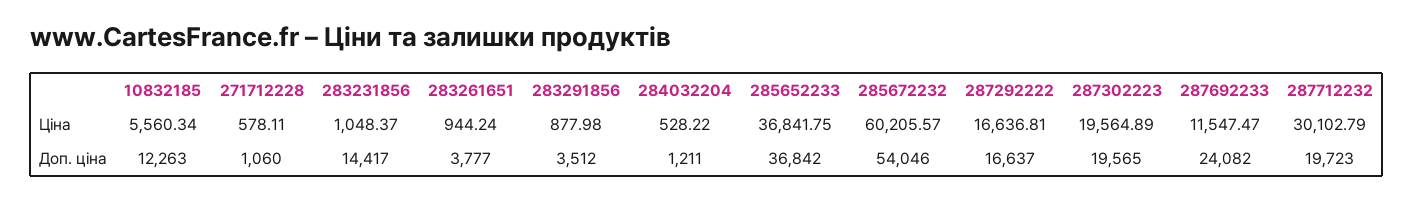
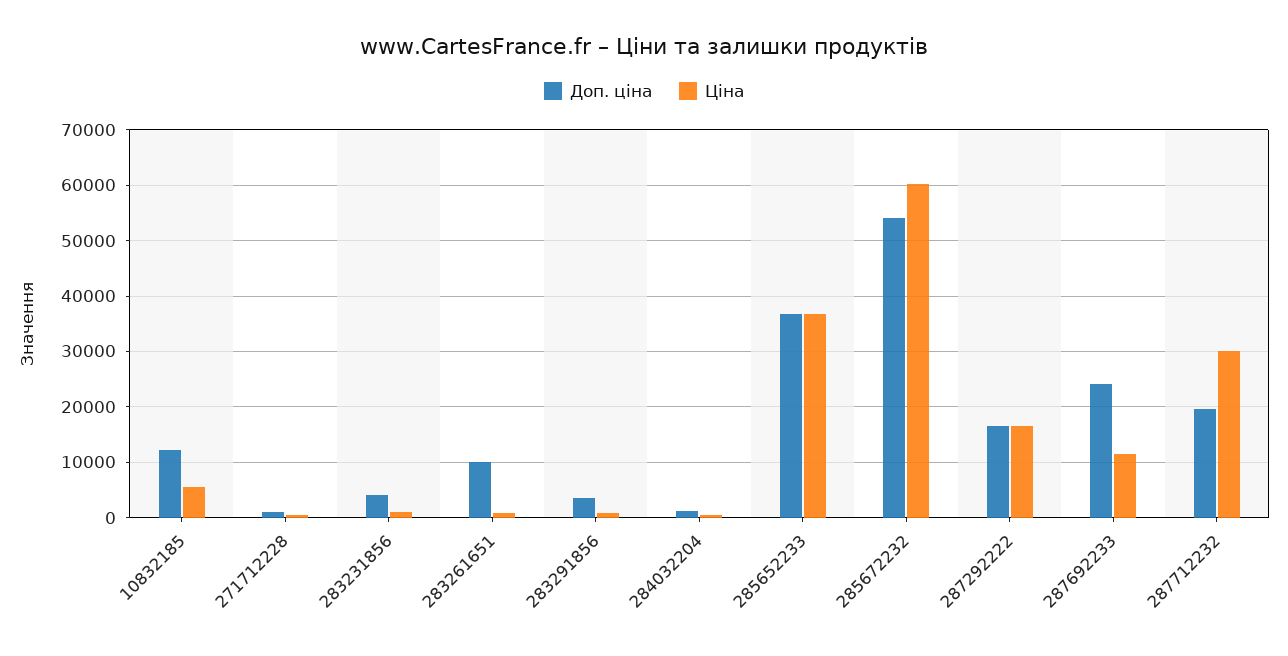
  {
    "Ціна": {
      "10832185": 5560.34,
      "271712228": 578.11,
      "283231856": 1048.37,
      "283261651": 944.24,
      "283291856": 877.98,
      "284032204": 528.22,
      "285652233": 36841.75,
      "285672232": 60205.57,
      "287292222": 16636.81,
-     "287302223": 19564.89,
      "287692233": 11547.47,
      "287712232": 30102.79
    },
    "Доп. ціна": {
      "10832185": 12263,
      "271712228": 1060,
-     "283231856": 14417,
+     "283231856": 4000,
-     "283261651": 3777,
+     "283261651": 10000,
      "283291856": 3512,
      "284032204": 1211,
      "285652233": 36842,
      "285672232": 54046,
      "287292222": 16637,
-     "287302223": 19565,
      "287692233": 24082,
      "287712232": 19723
    }
  }

